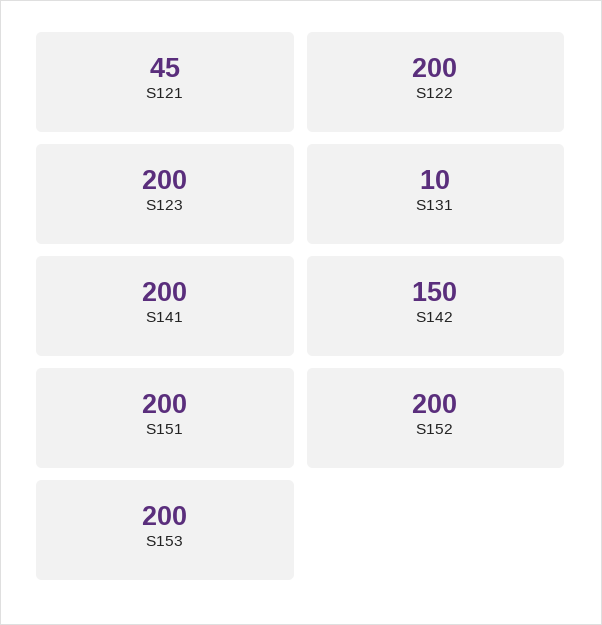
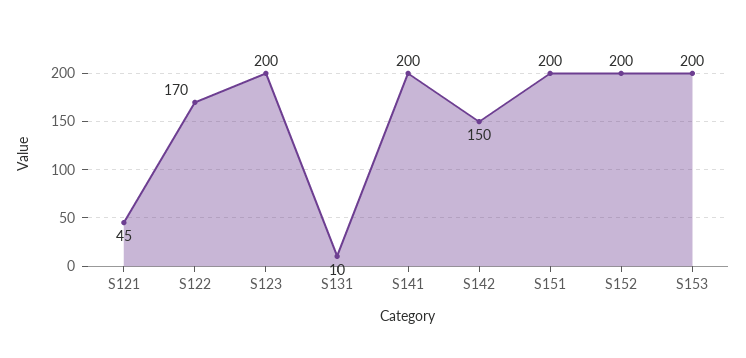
  {
    "S121": 45,
-   "S122": 200,
+   "S122": 170,
    "S123": 200,
    "S131": 10,
    "S141": 200,
    "S142": 150,
    "S151": 200,
    "S152": 200,
    "S153": 200
  }

